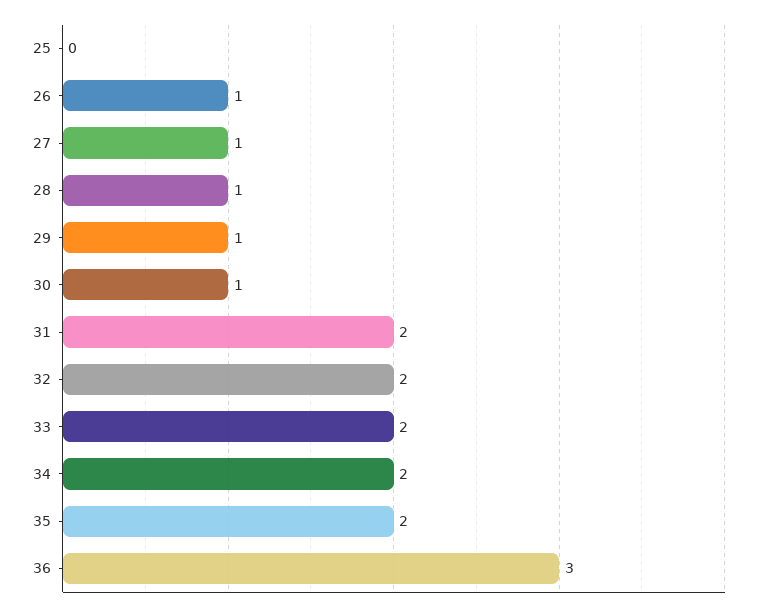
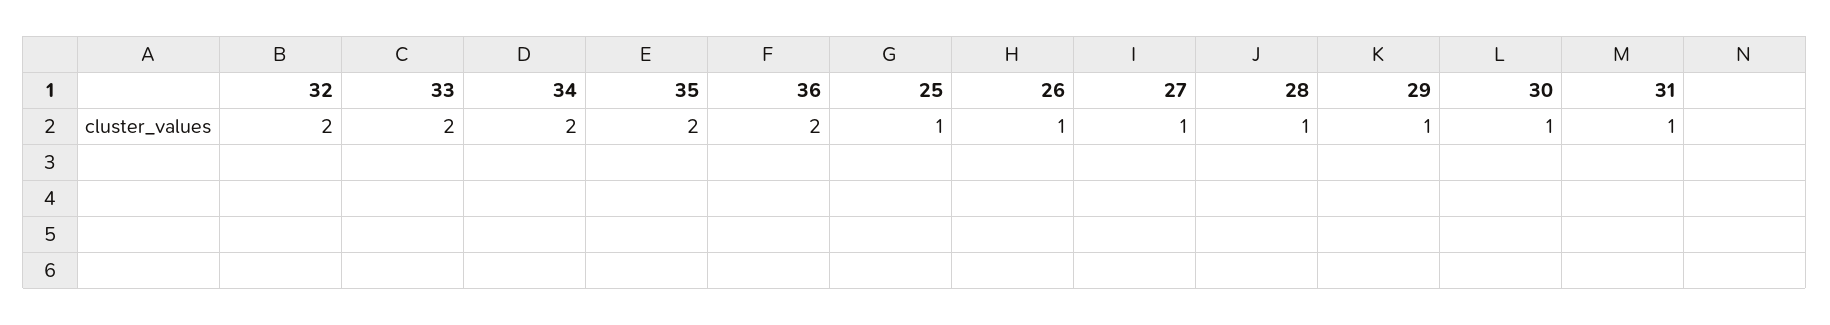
  {
-   "25": 0,
+   "25": 1,
    "26": 1,
    "27": 1,
    "28": 1,
    "29": 1,
    "30": 1,
-   "31": 2,
+   "31": 1,
    "32": 2,
    "33": 2,
    "34": 2,
    "35": 2,
-   "36": 3
+   "36": 2
  }

